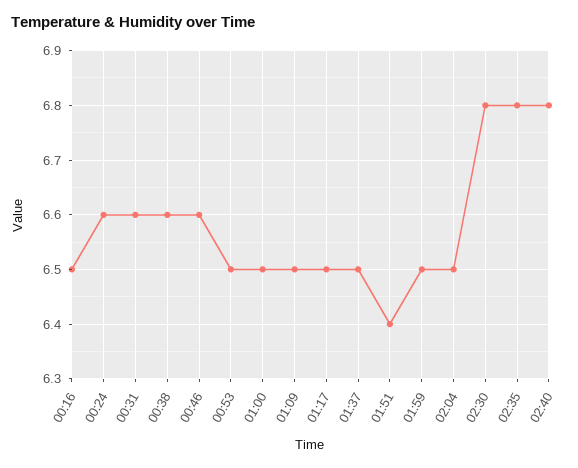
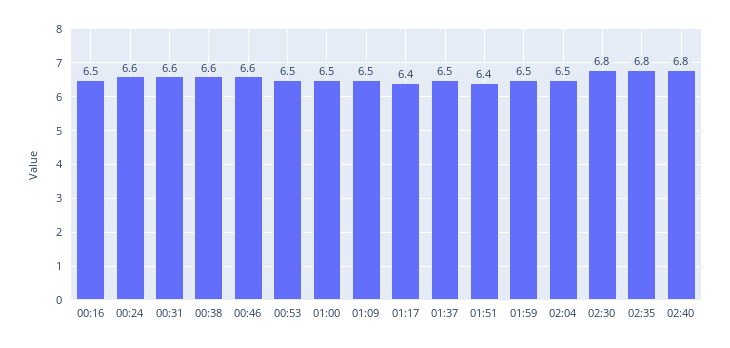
  {
    "00:16": 6.5,
    "00:24": 6.6,
    "00:31": 6.6,
    "00:38": 6.6,
    "00:46": 6.6,
    "00:53": 6.5,
    "01:00": 6.5,
    "01:09": 6.5,
-   "01:17": 6.5,
+   "01:17": 6.4,
    "01:37": 6.5,
    "01:51": 6.4,
    "01:59": 6.5,
    "02:04": 6.5,
    "02:30": 6.8,
    "02:35": 6.8,
    "02:40": 6.8
  }

